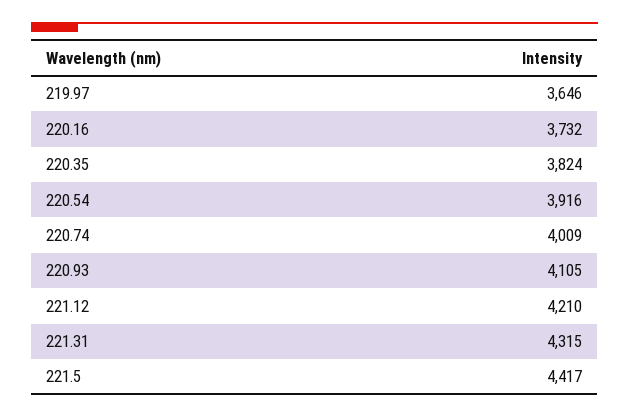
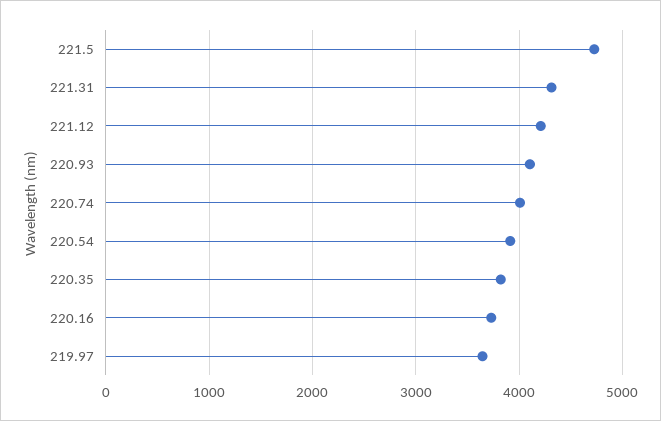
  {
    "219.97": 3646,
    "220.16": 3732,
    "220.35": 3824,
    "220.54": 3916,
    "220.74": 4009,
    "220.93": 4105,
    "221.12": 4210,
    "221.31": 4315,
-   "221.5": 4417
+   "221.5": 4700
  }

